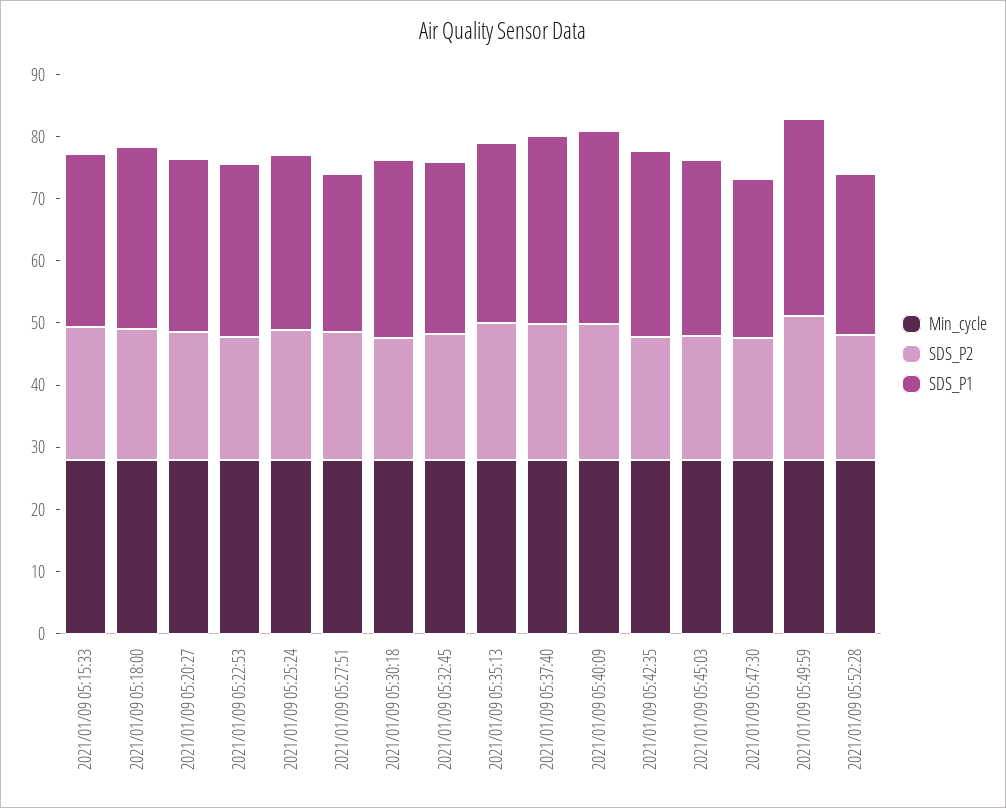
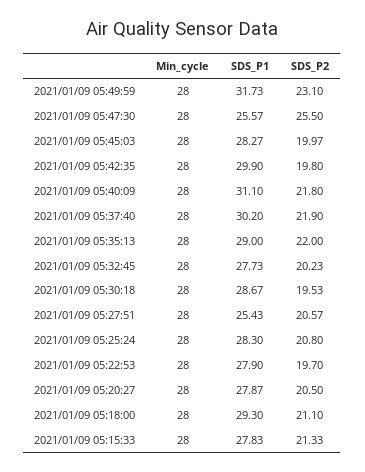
  {
    "Min_cycle": {
      "2021/01/09 05:15:33": 28,
      "2021/01/09 05:18:00": 28,
      "2021/01/09 05:20:27": 28,
      "2021/01/09 05:22:53": 28,
      "2021/01/09 05:25:24": 28,
      "2021/01/09 05:27:51": 28,
      "2021/01/09 05:30:18": 28,
      "2021/01/09 05:32:45": 28,
      "2021/01/09 05:35:13": 28,
      "2021/01/09 05:37:40": 28,
      "2021/01/09 05:40:09": 28,
      "2021/01/09 05:42:35": 28,
      "2021/01/09 05:45:03": 28,
      "2021/01/09 05:47:30": 28,
-     "2021/01/09 05:49:59": 28,
+     "2021/01/09 05:49:59": 28
-     "2021/01/09 05:52:28": 28
    },
    "SDS_P2": {
      "2021/01/09 05:15:33": 21.33,
      "2021/01/09 05:18:00": 21.1,
      "2021/01/09 05:20:27": 20.5,
      "2021/01/09 05:22:53": 19.7,
      "2021/01/09 05:25:24": 20.8,
      "2021/01/09 05:27:51": 20.57,
      "2021/01/09 05:30:18": 19.53,
      "2021/01/09 05:32:45": 20.23,
      "2021/01/09 05:35:13": 22,
      "2021/01/09 05:37:40": 21.9,
      "2021/01/09 05:40:09": 21.8,
      "2021/01/09 05:42:35": 19.8,
      "2021/01/09 05:45:03": 19.97,
-     "2021/01/09 05:47:30": 20,
+     "2021/01/09 05:47:30": 25.5,
-     "2021/01/09 05:49:59": 23.1,
+     "2021/01/09 05:49:59": 23.1
-     "2021/01/09 05:52:28": 20
    },
    "SDS_P1": {
      "2021/01/09 05:15:33": 27.83,
      "2021/01/09 05:18:00": 29.3,
      "2021/01/09 05:20:27": 27.87,
      "2021/01/09 05:22:53": 27.9,
      "2021/01/09 05:25:24": 28.3,
      "2021/01/09 05:27:51": 25.43,
      "2021/01/09 05:30:18": 28.67,
      "2021/01/09 05:32:45": 27.73,
      "2021/01/09 05:35:13": 29,
      "2021/01/09 05:37:40": 30.2,
      "2021/01/09 05:40:09": 31.1,
      "2021/01/09 05:42:35": 29.9,
      "2021/01/09 05:45:03": 28.27,
      "2021/01/09 05:47:30": 25.57,
-     "2021/01/09 05:49:59": 31.73,
+     "2021/01/09 05:49:59": 31.73
-     "2021/01/09 05:52:28": 26
    }
  }

